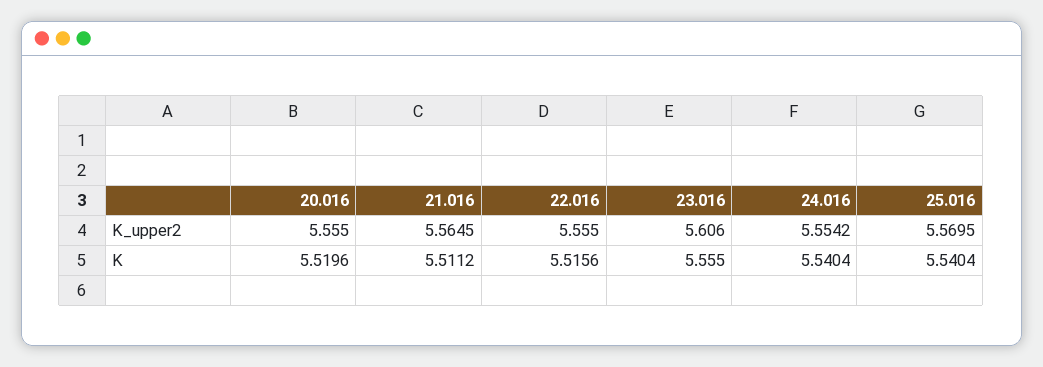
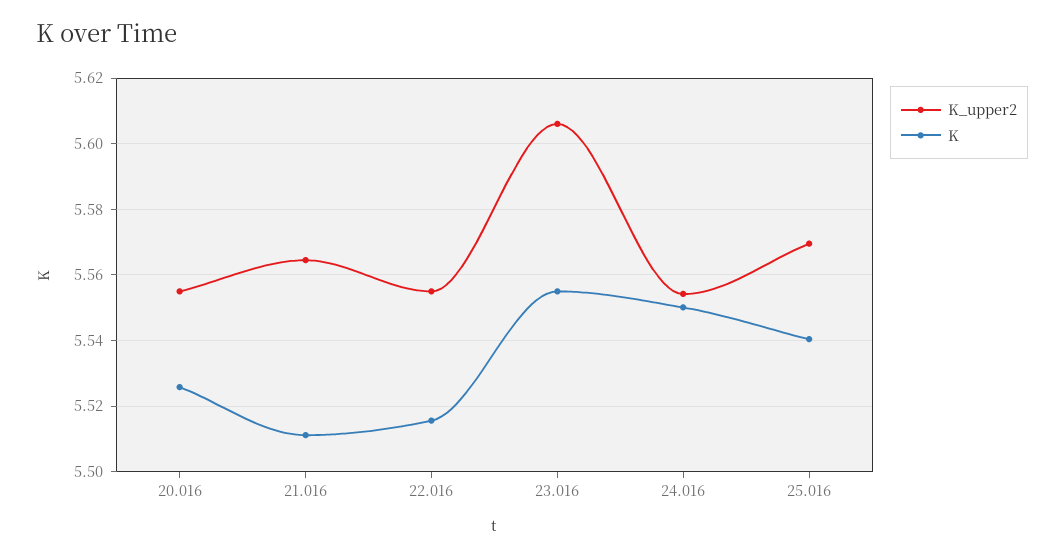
  {
    "K_upper2": {
      "20.016": 5.555,
      "21.016": 5.5645,
      "22.016": 5.555,
      "23.016": 5.606,
      "24.016": 5.5542,
      "25.016": 5.5695
    },
    "K": {
-     "20.016": 5.5196,
+     "20.016": 5.526,
      "21.016": 5.5112,
      "22.016": 5.5156,
      "23.016": 5.555,
-     "24.016": 5.5404,
+     "24.016": 5.55,
      "25.016": 5.5404
    }
  }

